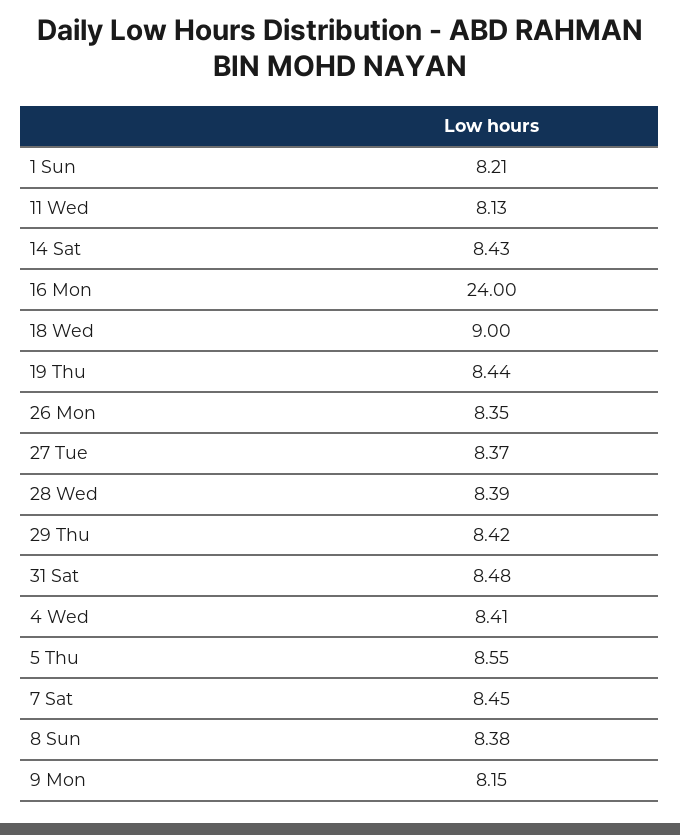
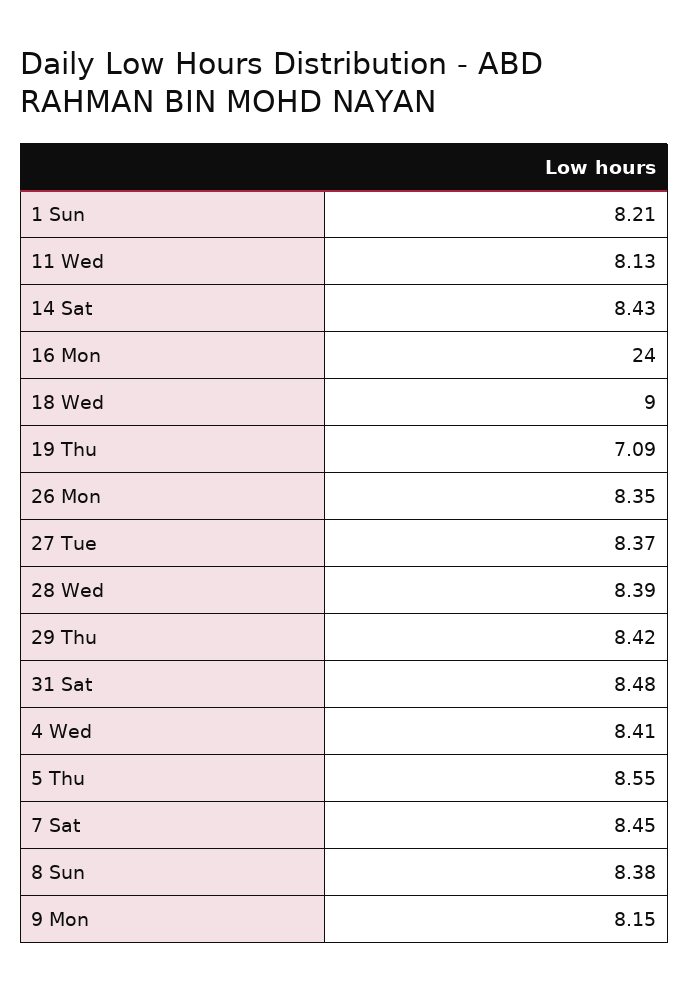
  {
    "1 Sun": 8.21,
    "11 Wed": 8.13,
    "14 Sat": 8.43,
    "16 Mon": 24,
    "18 Wed": 9,
-   "19 Thu": 8.44,
+   "19 Thu": 7.09,
    "26 Mon": 8.35,
    "27 Tue": 8.37,
    "28 Wed": 8.39,
    "29 Thu": 8.42,
    "31 Sat": 8.48,
    "4 Wed": 8.41,
    "5 Thu": 8.55,
    "7 Sat": 8.45,
    "8 Sun": 8.38,
    "9 Mon": 8.15
  }

